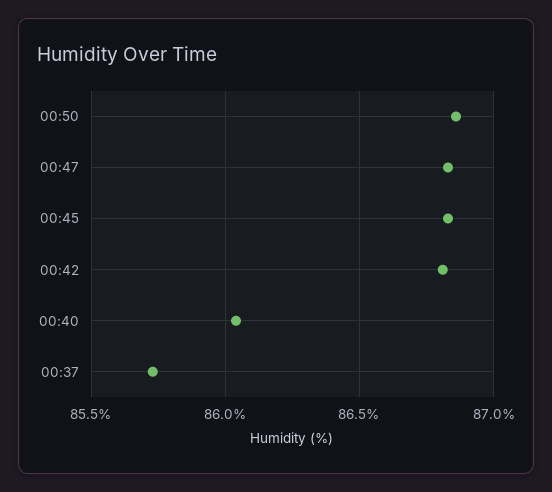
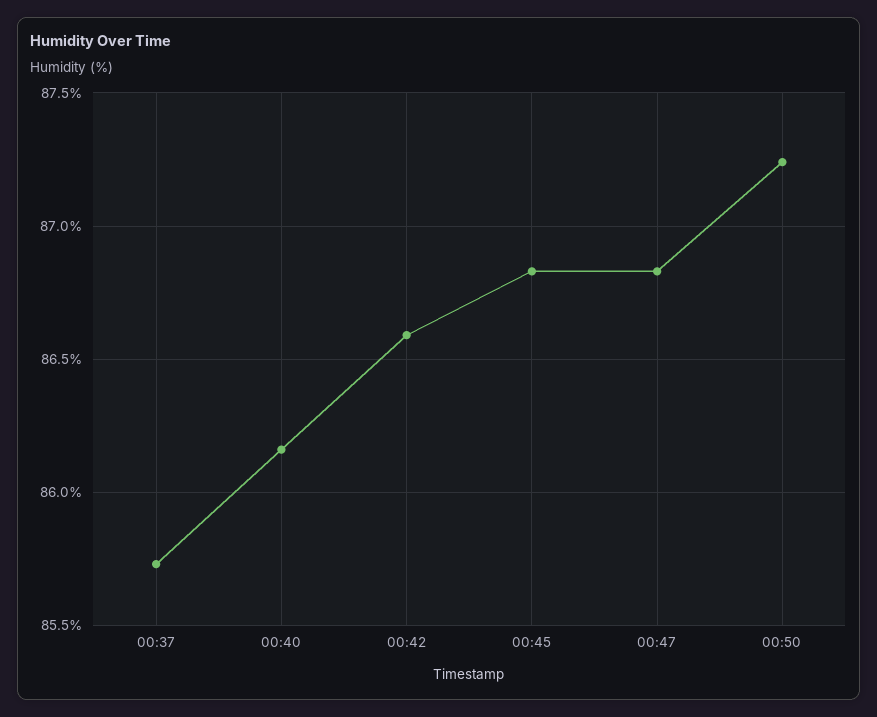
  {
-   "00:50": 86.85,
+   "00:50": 87.25,
    "00:47": 86.85,
    "00:45": 86.85,
-   "00:42": 86.8,
+   "00:42": 86.6,
-   "00:40": 86.05,
+   "00:40": 86.15,
    "00:37": 85.75
  }

